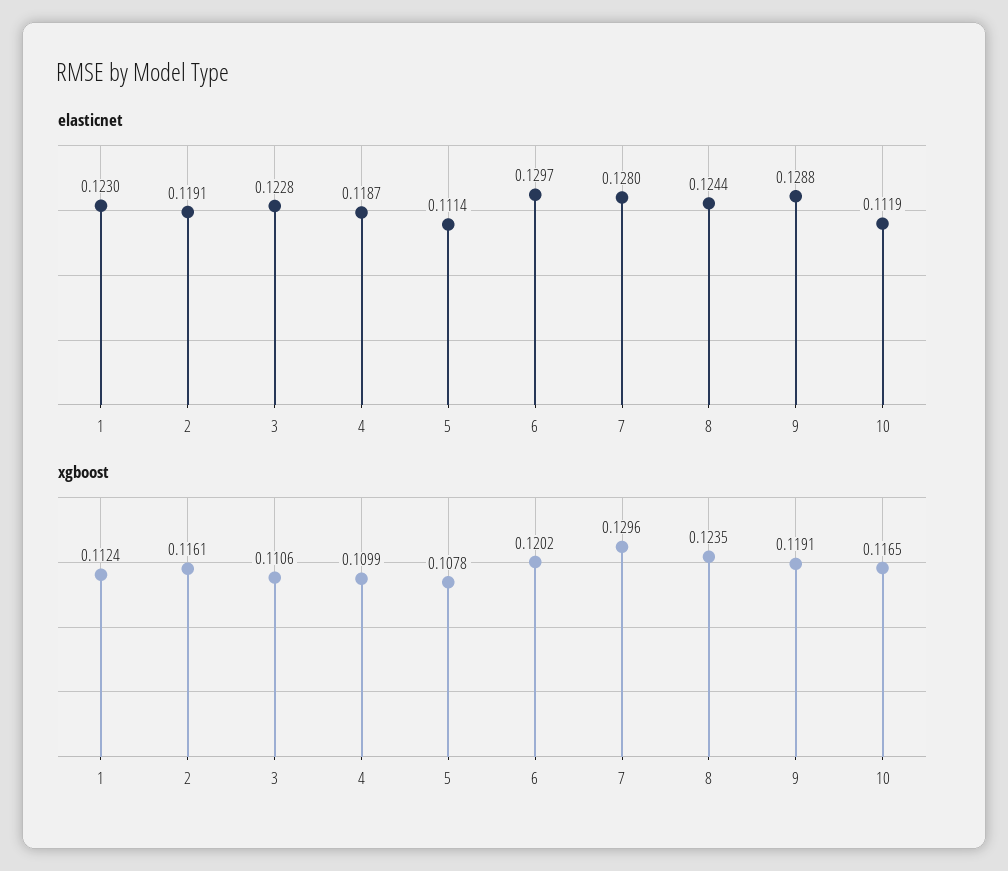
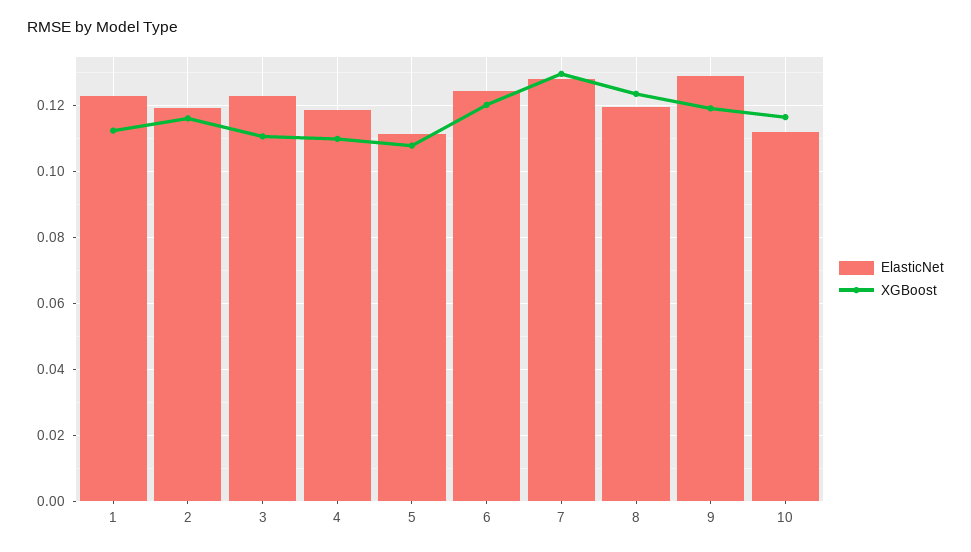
  {
    "elasticnet": {
      "1": 0.123,
      "2": 0.1191,
      "3": 0.1228,
      "4": 0.1187,
      "5": 0.1114,
-     "6": 0.1297,
+     "6": 0.124,
      "7": 0.128,
-     "8": 0.1244,
+     "8": 0.12,
      "9": 0.1288,
      "10": 0.1119
    },
    "xgboost": {
      "1": 0.1124,
      "2": 0.1161,
      "3": 0.1106,
      "4": 0.1099,
      "5": 0.1078,
      "6": 0.1202,
      "7": 0.1296,
      "8": 0.1235,
      "9": 0.1191,
      "10": 0.1165
    }
  }

